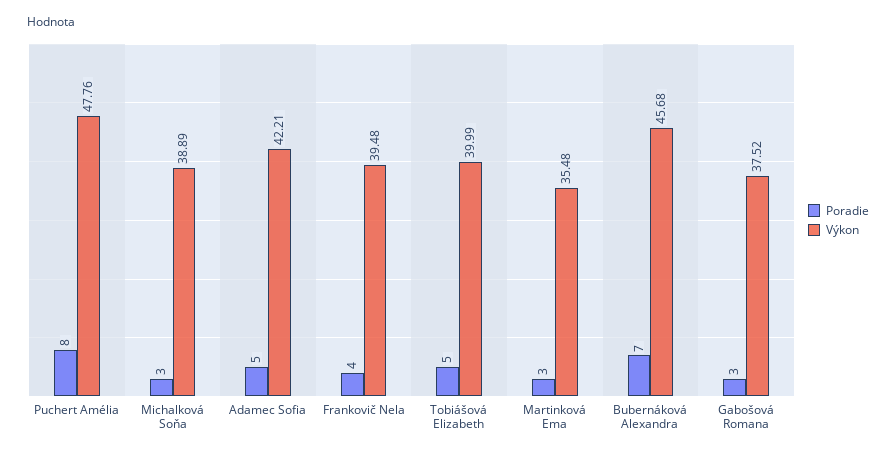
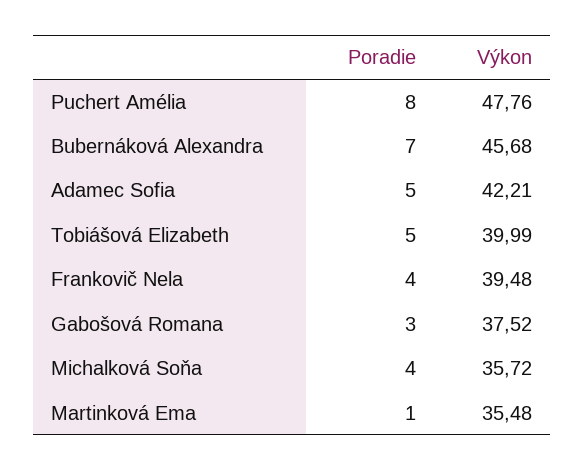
  {
    "Poradie": {
      "Puchert Amélia": 8,
-     "Michalková Soňa": 3,
+     "Michalková Soňa": 4,
      "Adamec Sofia": 5,
      "Frankovič Nela": 4,
      "Tobiášová Elizabeth": 5,
-     "Martinková Ema": 3,
+     "Martinková Ema": 1,
      "Bubernáková Alexandra": 7,
      "Gabošová Romana": 3
    },
    "Výkon": {
      "Puchert Amélia": 47.76,
-     "Michalková Soňa": 38.89,
+     "Michalková Soňa": 35.72,
      "Adamec Sofia": 42.21,
      "Frankovič Nela": 39.48,
      "Tobiášová Elizabeth": 39.99,
      "Martinková Ema": 35.48,
      "Bubernáková Alexandra": 45.68,
      "Gabošová Romana": 37.52
    }
  }

